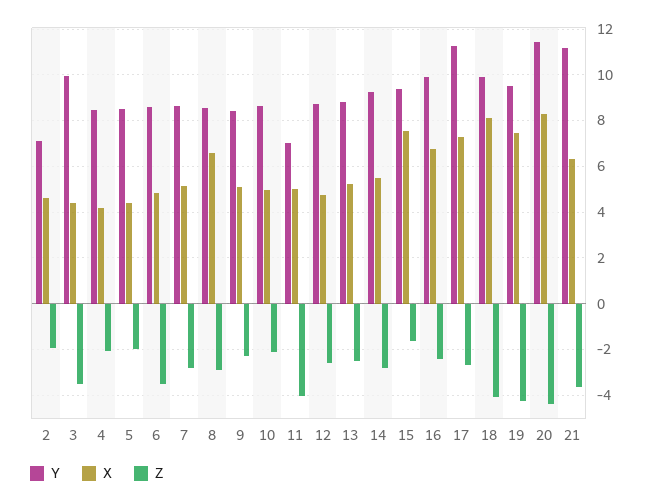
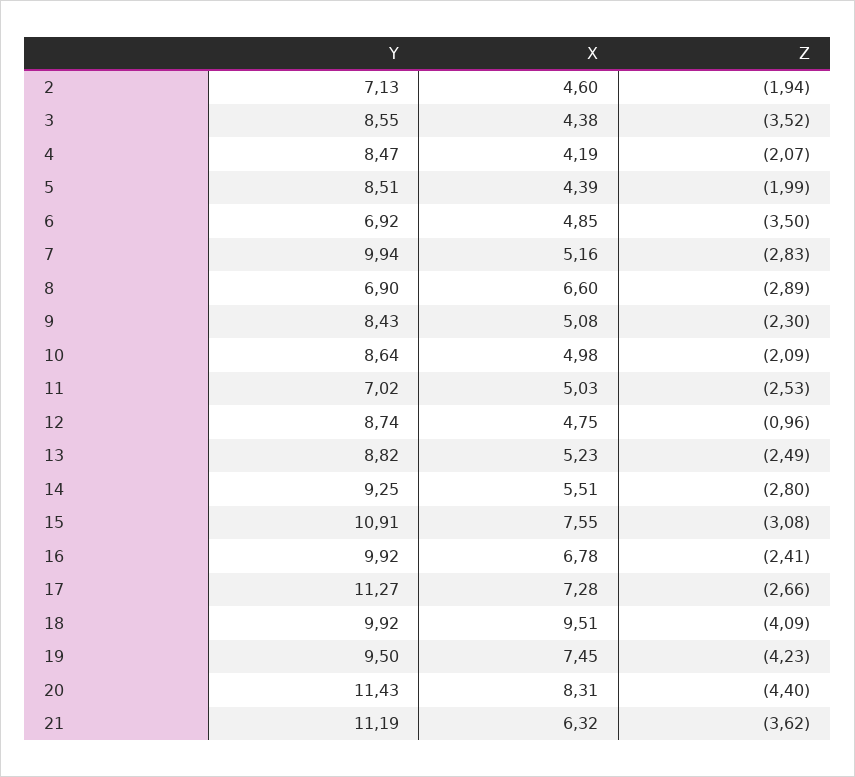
  {
    "Y": {
      "2": 7.13,
-     "3": 10,
+     "3": 8.55,
      "4": 8.47,
      "5": 8.51,
-     "6": 8.5,
+     "6": 6.92,
-     "7": 8.5,
+     "7": 9.94,
-     "8": 8.5,
+     "8": 6.9,
      "9": 8.43,
      "10": 8.64,
      "11": 7.02,
      "12": 8.74,
      "13": 8.82,
      "14": 9.25,
-     "15": 9.5,
+     "15": 10.91,
      "16": 9.92,
      "17": 11.27,
      "18": 9.92,
      "19": 9.5,
      "20": 11.43,
      "21": 11.19
    },
    "X": {
      "2": 4.6,
      "3": 4.38,
      "4": 4.19,
      "5": 4.39,
      "6": 4.85,
      "7": 5.16,
      "8": 6.6,
      "9": 5.08,
      "10": 4.98,
      "11": 5.03,
      "12": 4.75,
      "13": 5.23,
      "14": 5.51,
      "15": 7.55,
      "16": 6.78,
      "17": 7.28,
-     "18": 8,
+     "18": 9.51,
      "19": 7.45,
      "20": 8.31,
      "21": 6.32
    },
    "Z": {
      "2": -1.94,
      "3": -3.52,
      "4": -2.07,
      "5": -1.99,
      "6": -3.5,
      "7": -2.83,
      "8": -2.89,
      "9": -2.3,
      "10": -2.09,
-     "11": -4,
+     "11": -2.53,
-     "12": -2.5,
+     "12": -0.96,
      "13": -2.49,
      "14": -2.8,
-     "15": -1.5,
+     "15": -3.08,
      "16": -2.41,
      "17": -2.66,
      "18": -4.09,
      "19": -4.23,
      "20": -4.4,
      "21": -3.62
    }
  }

